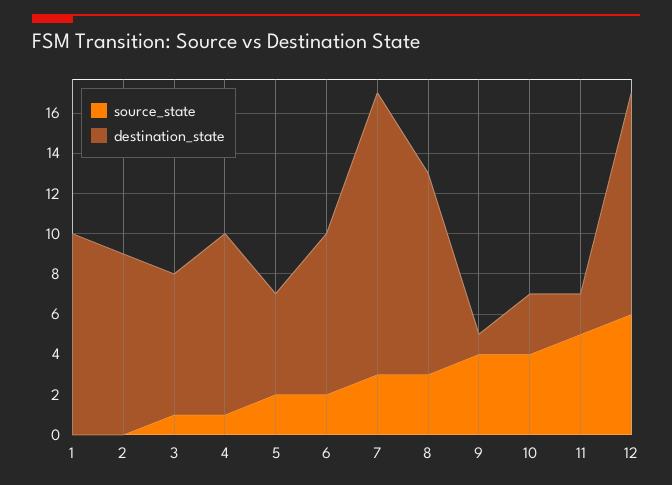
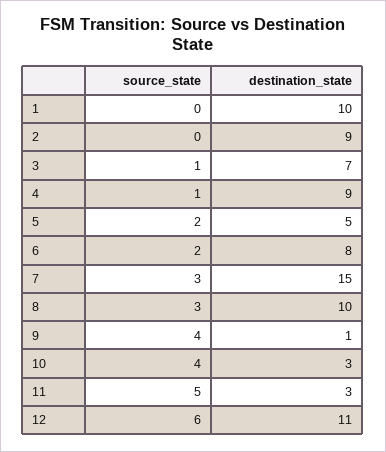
  {
    "source_state": {
      "1": 0,
      "2": 0,
      "3": 1,
      "4": 1,
      "5": 2,
      "6": 2,
      "7": 3,
      "8": 3,
      "9": 4,
      "10": 4,
      "11": 5,
      "12": 6
    },
    "destination_state": {
      "1": 10,
      "2": 9,
      "3": 7,
      "4": 9,
      "5": 5,
      "6": 8,
-     "7": 14,
+     "7": 15,
      "8": 10,
      "9": 1,
      "10": 3,
-     "11": 2,
+     "11": 3,
      "12": 11
    }
  }

